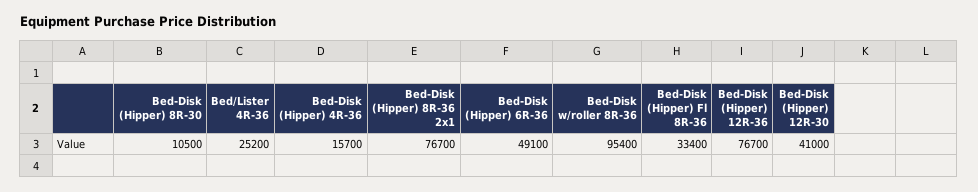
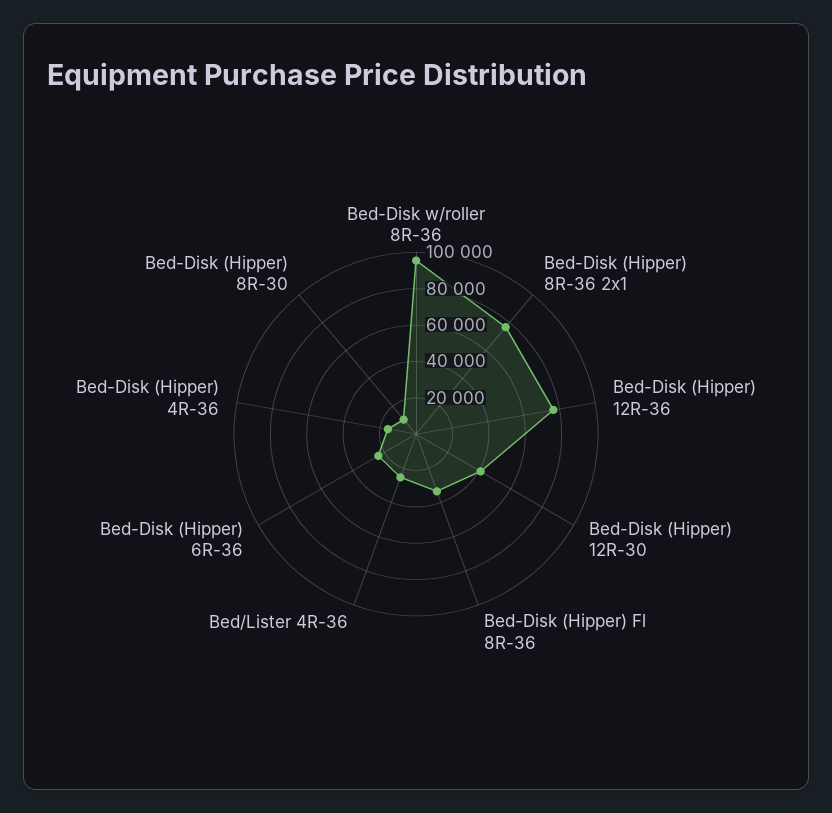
  {
    "Bed-Disk (Hipper) 8R-30": 10500,
    "Bed/Lister 4R-36": 25200,
    "Bed-Disk (Hipper) 4R-36": 15700,
    "Bed-Disk (Hipper) 8R-36 2x1": 76700,
-   "Bed-Disk (Hipper) 6R-36": 49100,
+   "Bed-Disk (Hipper) 6R-36": 25000,
    "Bed-Disk w/roller 8R-36": 95400,
    "Bed-Disk (Hipper) Fl 8R-36": 33400,
    "Bed-Disk (Hipper) 12R-36": 76700,
    "Bed-Disk (Hipper) 12R-30": 41000
  }

